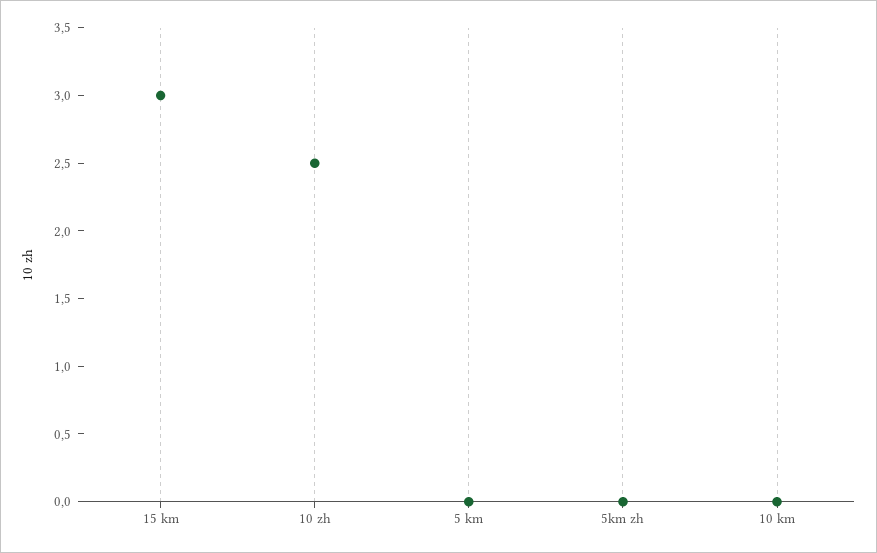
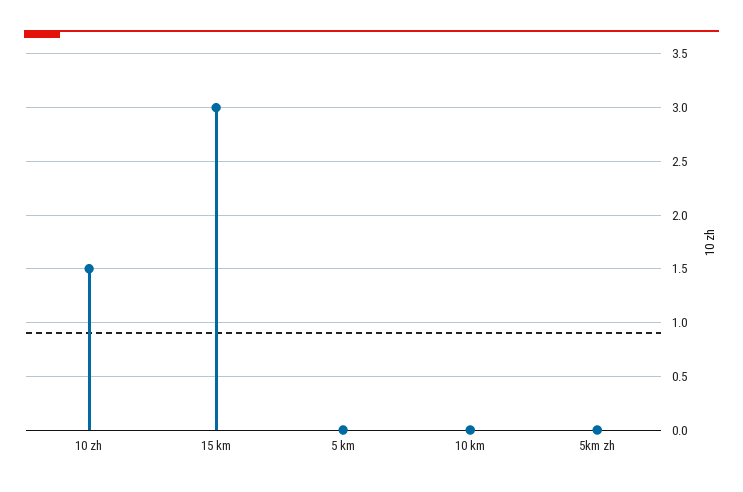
  {
    "15 km": 3,
-   "10 zh": 2.5,
+   "10 zh": 1.5,
    "5 km": 0,
    "5km zh": 0,
    "10 km": 0
  }

